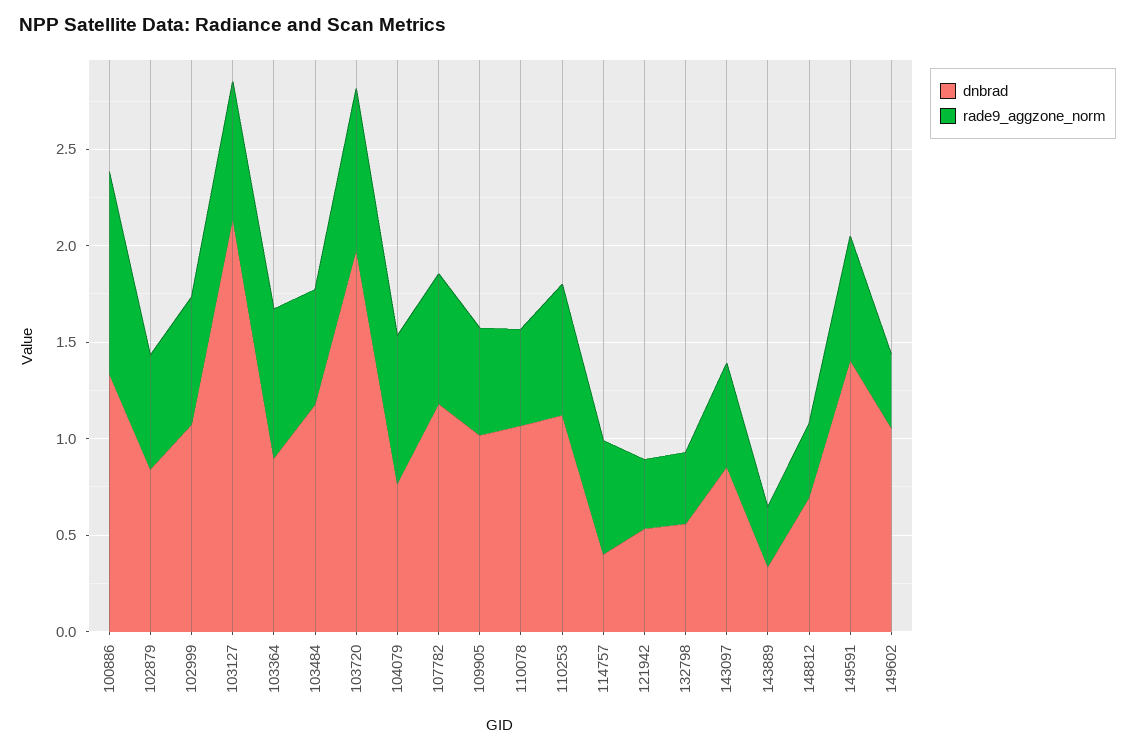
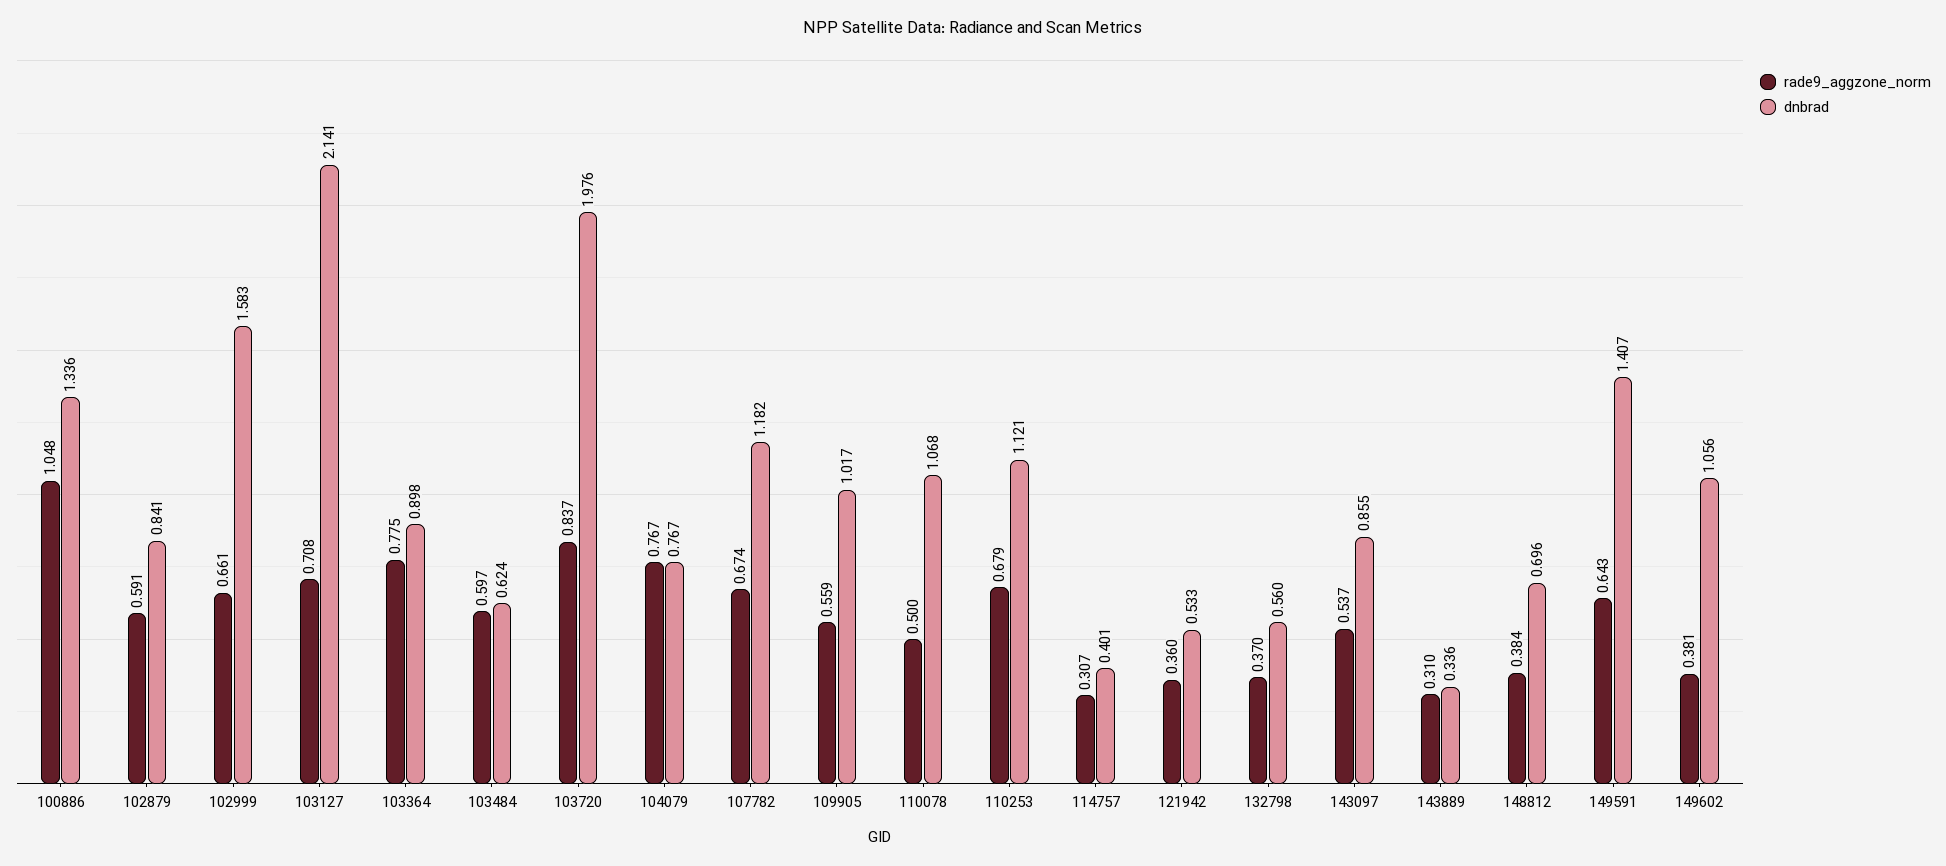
  {
    "dnbrad": {
      "100886": 1.336,
      "102879": 0.841,
-     "102999": 1.1,
+     "102999": 1.583,
      "103127": 2.141,
      "103364": 0.898,
-     "103484": 1.2,
+     "103484": 0.624,
      "103720": 1.976,
      "104079": 0.767,
      "107782": 1.182,
      "109905": 1.017,
      "110078": 1.068,
      "110253": 1.121,
      "114757": 0.401,
      "121942": 0.533,
      "132798": 0.56,
      "143097": 0.855,
      "143889": 0.336,
      "148812": 0.696,
      "149591": 1.407,
      "149602": 1.056
    },
    "rade9_aggzone_norm": {
      "100886": 1.048,
      "102879": 0.591,
      "102999": 0.661,
      "103127": 0.708,
      "103364": 0.775,
      "103484": 0.597,
      "103720": 0.837,
      "104079": 0.767,
      "107782": 0.674,
      "109905": 0.559,
      "110078": 0.5,
      "110253": 0.679,
-     "114757": 0.6,
+     "114757": 0.307,
      "121942": 0.36,
      "132798": 0.37,
      "143097": 0.537,
      "143889": 0.31,
      "148812": 0.384,
      "149591": 0.643,
      "149602": 0.381
    }
  }

